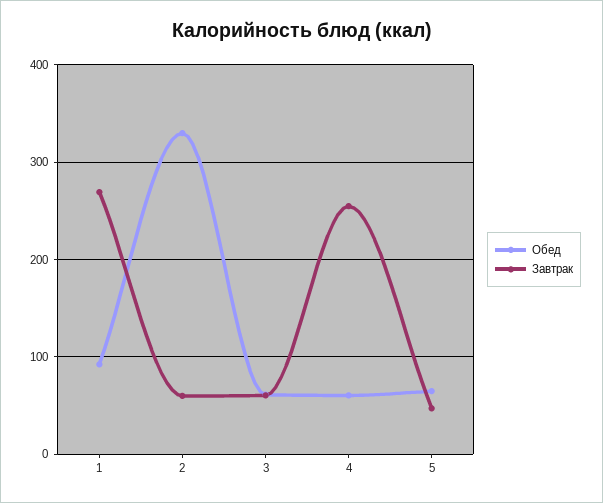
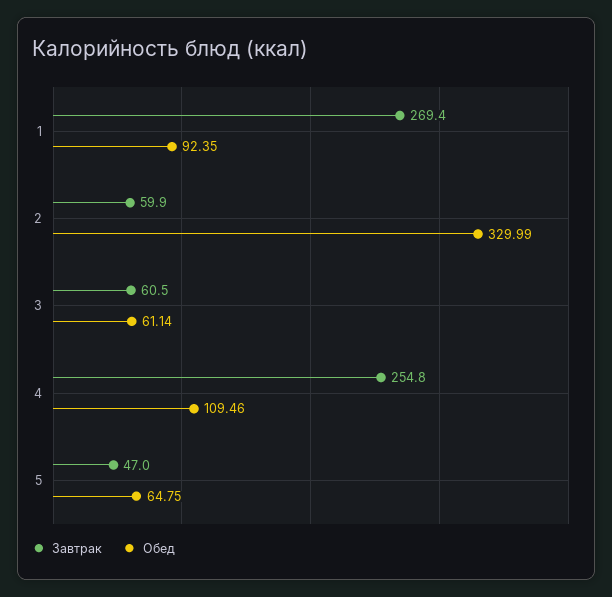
  {
    "Обед": {
      "1": 92.35,
      "2": 329.99,
      "3": 61.14,
-     "4": 60,
+     "4": 109.46,
      "5": 64.75
    },
    "Завтрак": {
      "1": 269.4,
      "2": 59.9,
      "3": 60.5,
      "4": 254.8,
      "5": 47
    }
  }

